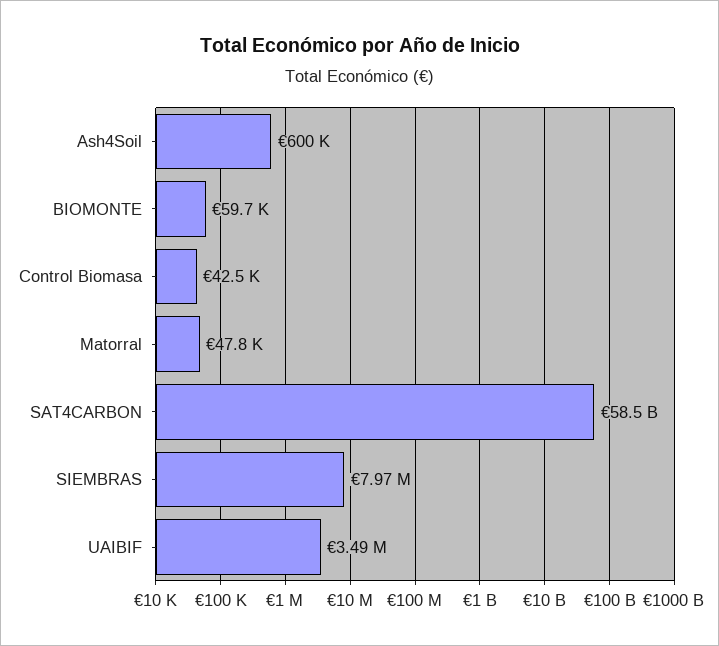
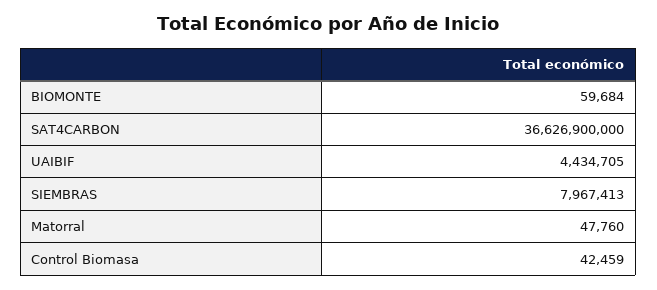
  {
-   "Ash4Soil": 600000,
    "BIOMONTE": 59684,
    "Control Biomasa": 42459,
    "Matorral": 47760,
-   "SAT4CARBON": 58500000000,
+   "SAT4CARBON": 36626900000,
    "SIEMBRAS": 7967413,
-   "UAIBIF": 3490000
+   "UAIBIF": 4434705
  }

